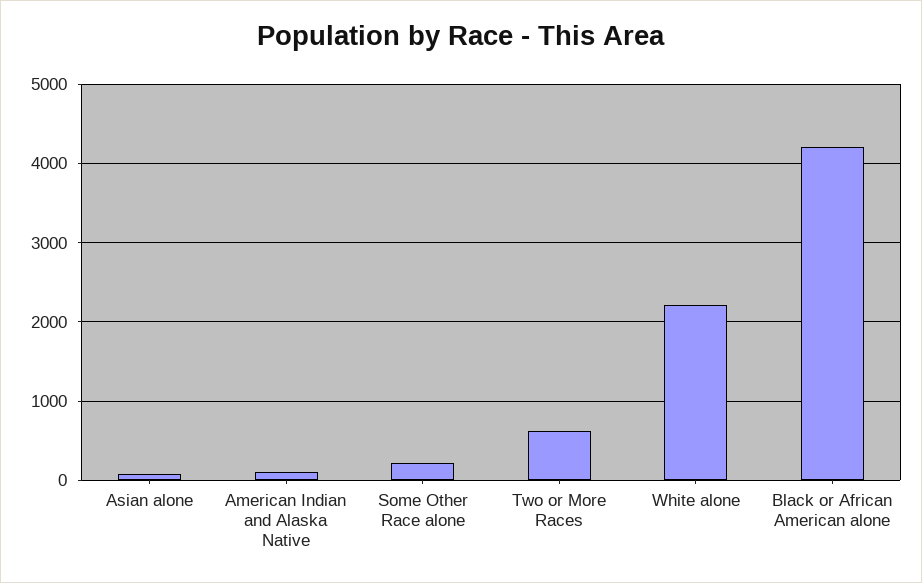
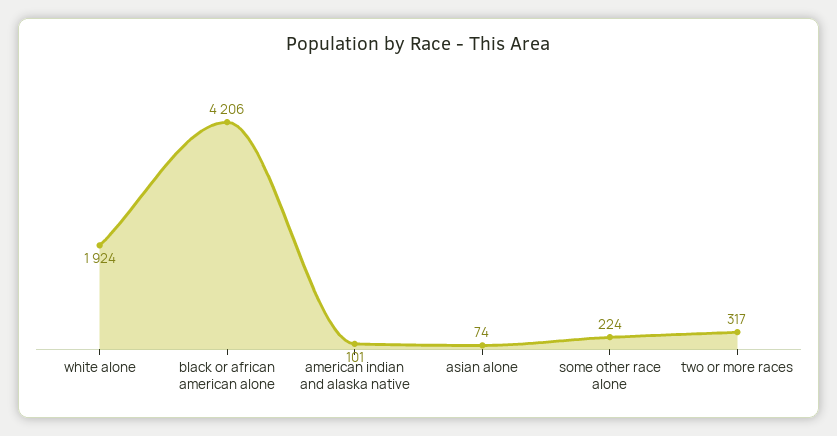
  {
    "Asian alone": 74,
    "American Indian and Alaska Native": 101,
    "Some Other Race alone": 224,
-   "Two or More Races": 600,
+   "Two or More Races": 317,
-   "White alone": 2200,
+   "White alone": 1924,
    "Black or African American alone": 4206
  }

